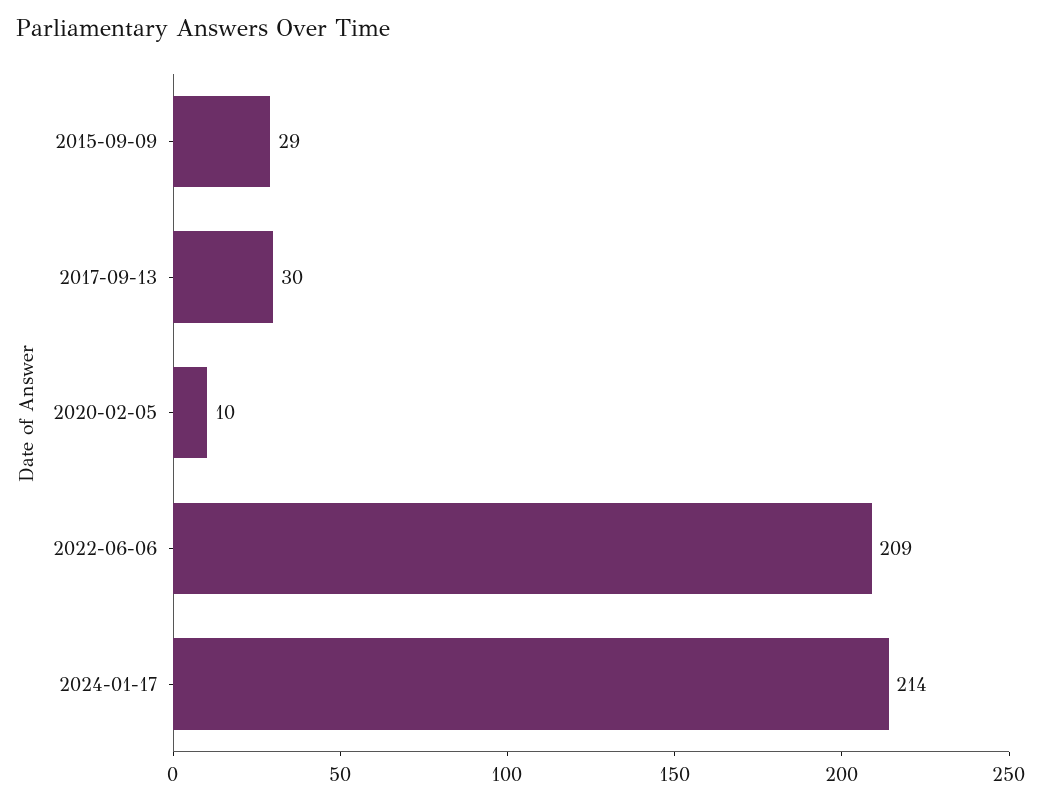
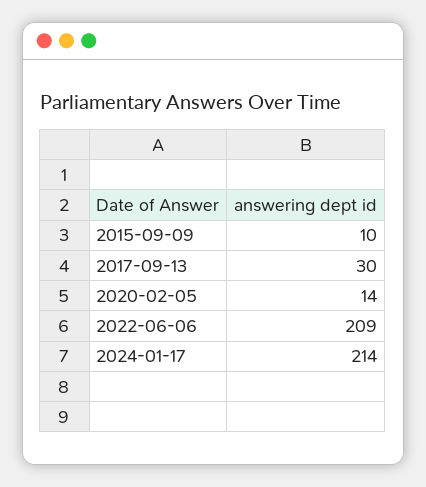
  {
-   "2015-09-09": 29,
+   "2015-09-09": 10,
    "2017-09-13": 30,
-   "2020-02-05": 10,
+   "2020-02-05": 14,
    "2022-06-06": 209,
    "2024-01-17": 214
  }

